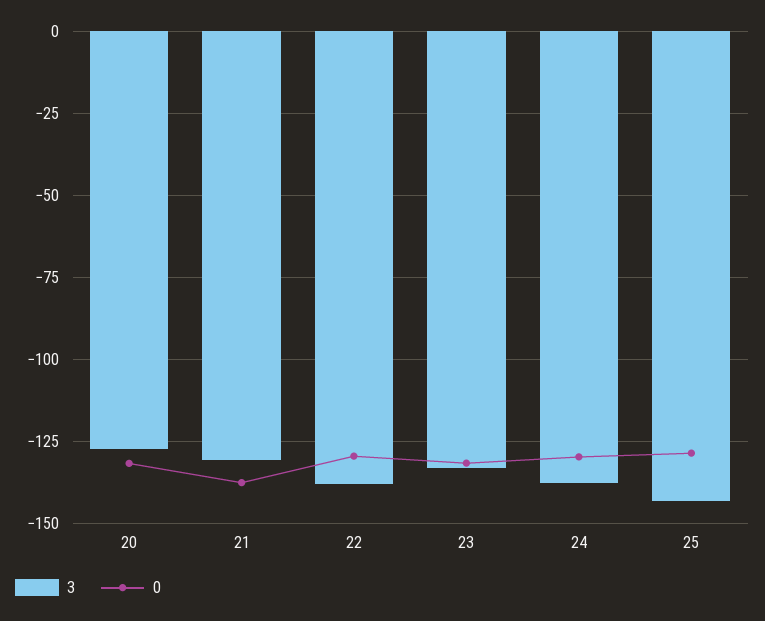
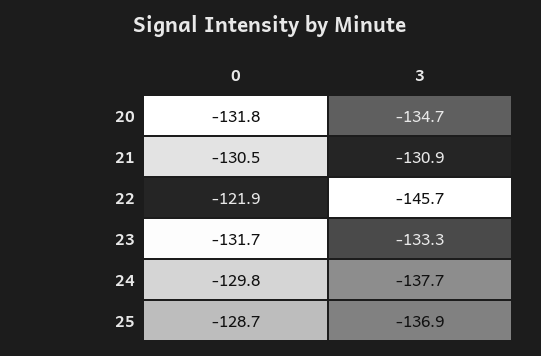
  {
    "3": {
-     "20": -127.5,
+     "20": -134.7,
      "21": -130.9,
-     "22": -137.5,
+     "22": -145.7,
      "23": -133.3,
      "24": -137.7,
-     "25": -142.5
+     "25": -136.9
    },
    "0": {
      "20": -131.8,
-     "21": -137.5,
+     "21": -130.5,
-     "22": -130,
+     "22": -121.9,
      "23": -131.7,
      "24": -129.8,
      "25": -128.7
    }
  }

